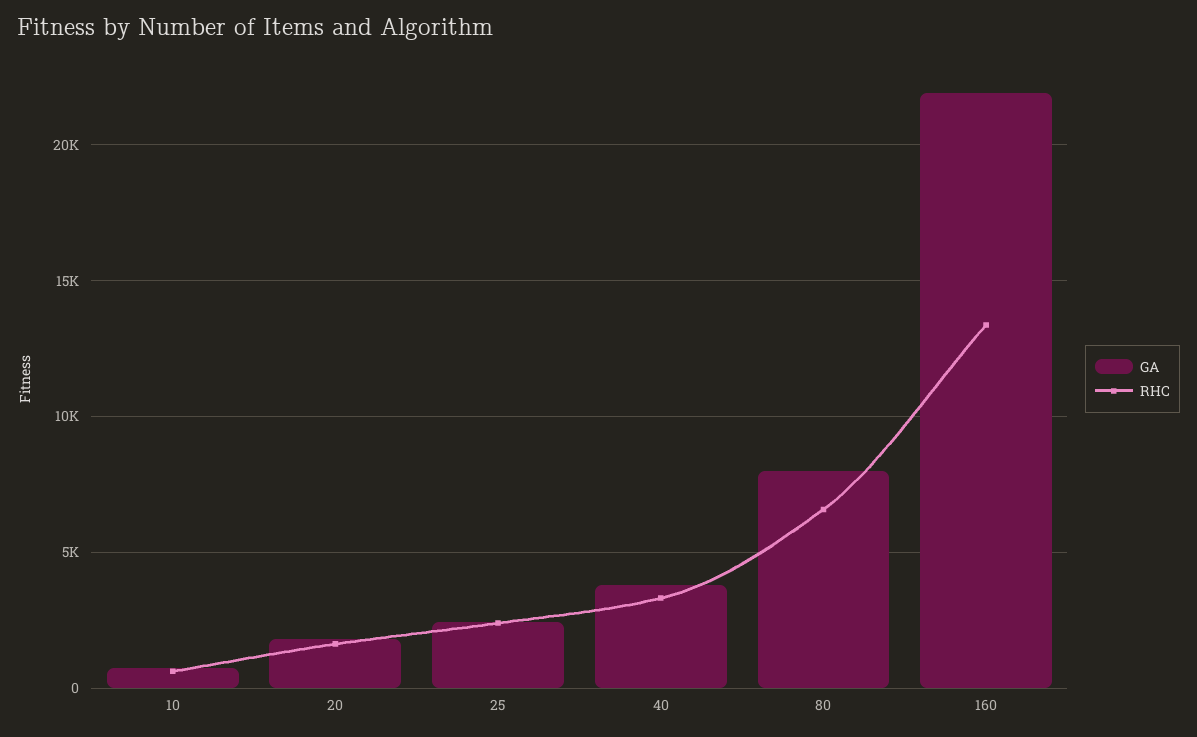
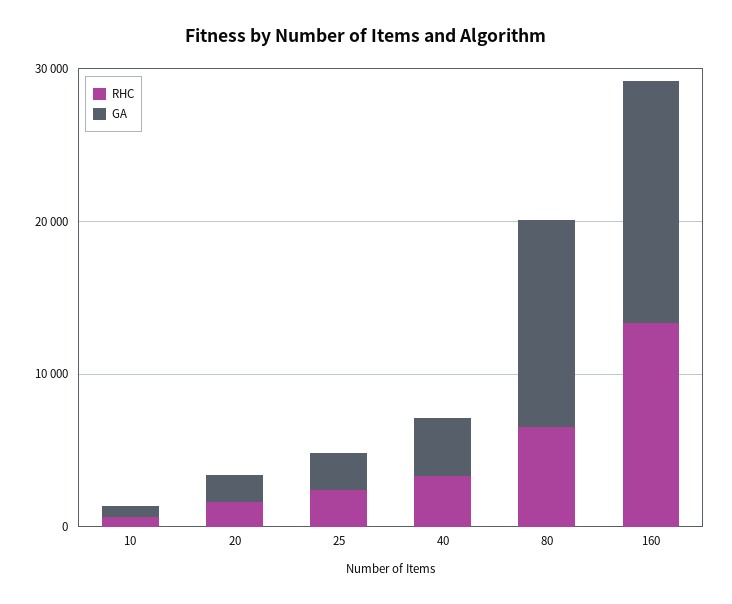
  {
    "GA": {
      "10": 1000,
      "20": 2000,
      "25": 2500,
      "40": 4000,
-     "80": 8000,
+     "80": 14000,
-     "160": 22000
+     "160": 16000
    },
    "RHC": {
      "10": 500,
      "20": 1500,
      "25": 2500,
      "40": 3500,
      "80": 6500,
      "160": 13500
    }
  }

